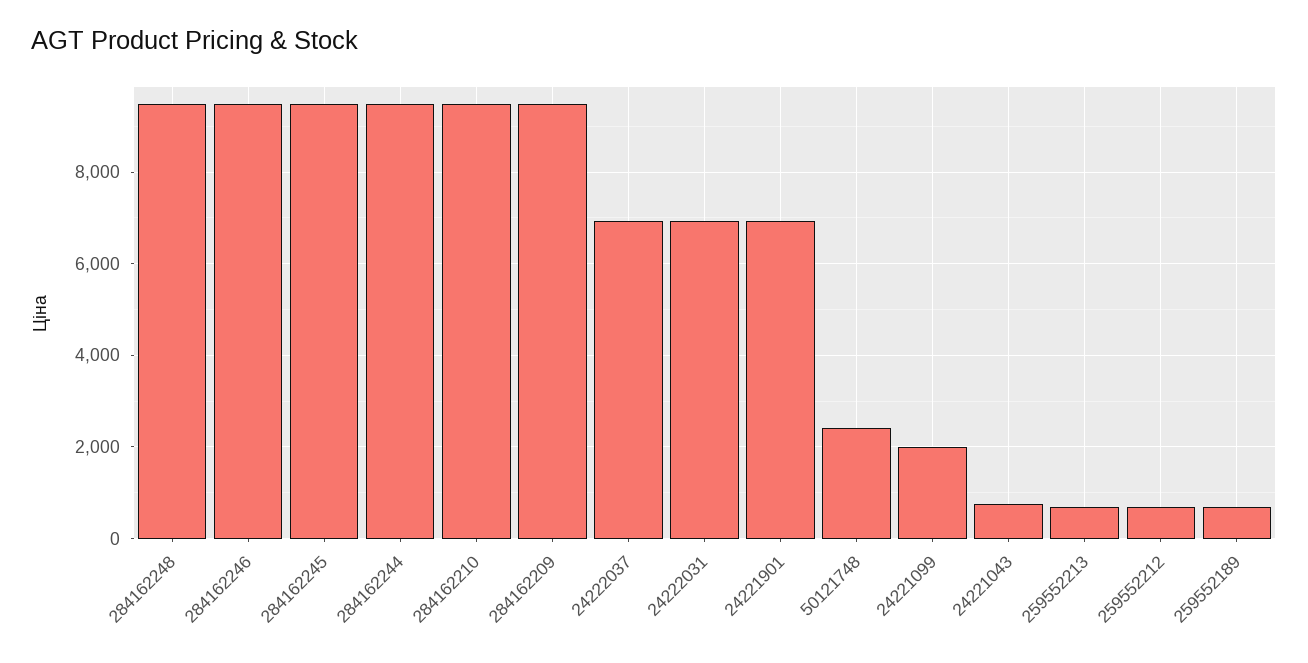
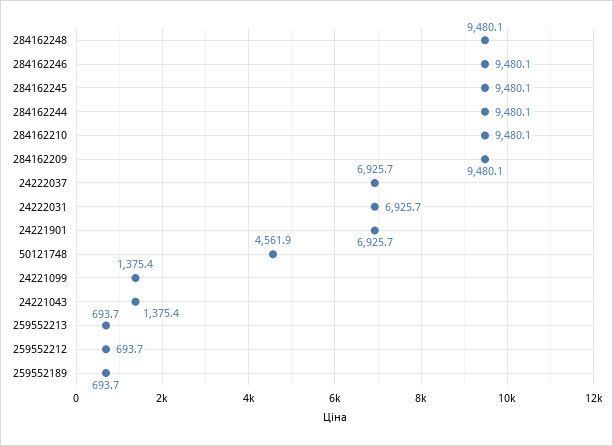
  {
    "284162248": 9480.1,
    "284162246": 9480.1,
    "284162245": 9480.1,
    "284162244": 9480.1,
    "284162210": 9480.1,
    "284162209": 9480.1,
    "24222037": 6925.7,
    "24222031": 6925.7,
    "24221901": 6925.7,
-   "50121748": 2400,
+   "50121748": 4561.9,
-   "24221099": 2000,
+   "24221099": 1375.4,
-   "24221043": 800,
+   "24221043": 1375.4,
    "259552213": 693.7,
    "259552212": 693.7,
    "259552189": 693.7
  }

